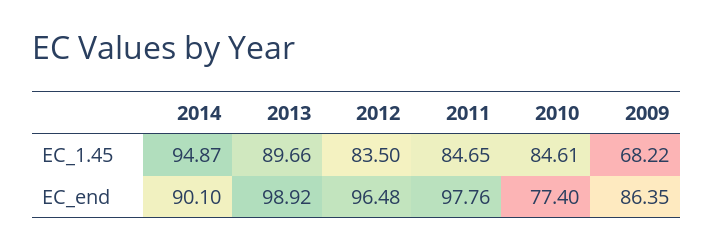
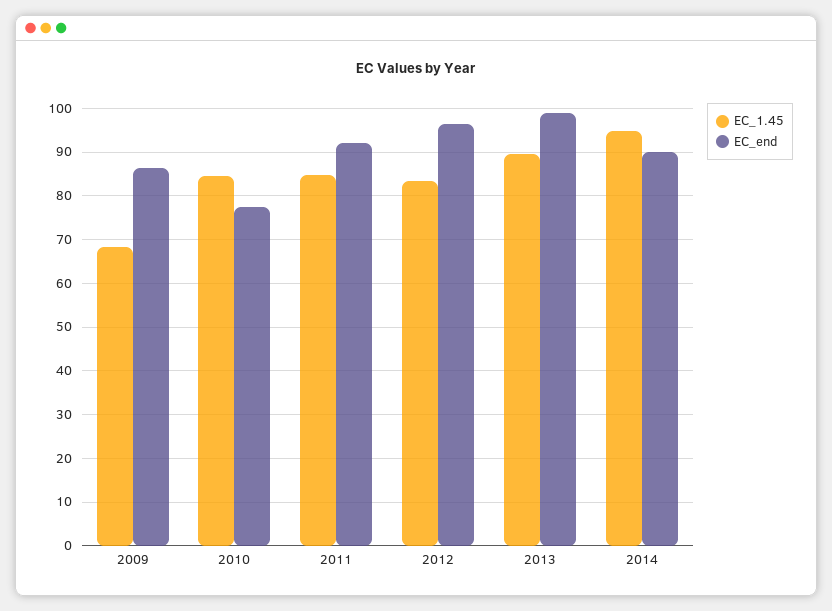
  {
    "EC_1.45": {
      "2014": 94.87,
      "2013": 89.66,
      "2012": 83.5,
      "2011": 84.65,
      "2010": 84.61,
      "2009": 68.22
    },
    "EC_end": {
      "2014": 90.1,
      "2013": 98.92,
      "2012": 96.48,
-     "2011": 97.76,
+     "2011": 92,
      "2010": 77.4,
      "2009": 86.35
    }
  }

